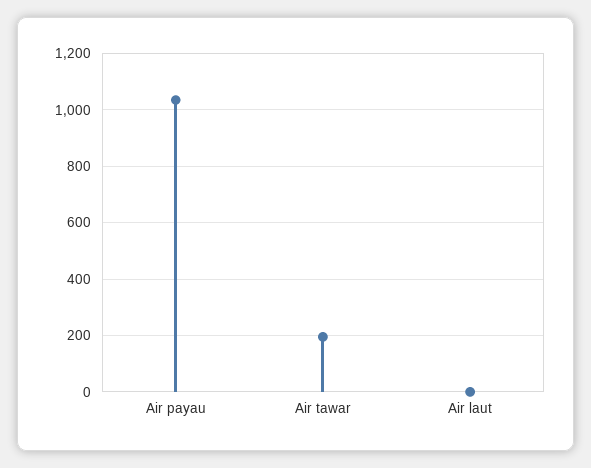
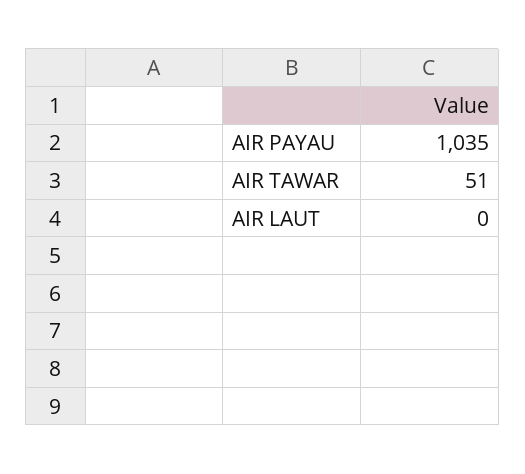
  {
    "Air payau": 1035,
-   "Air tawar": 200,
+   "Air tawar": 51,
    "Air laut": 0
  }

